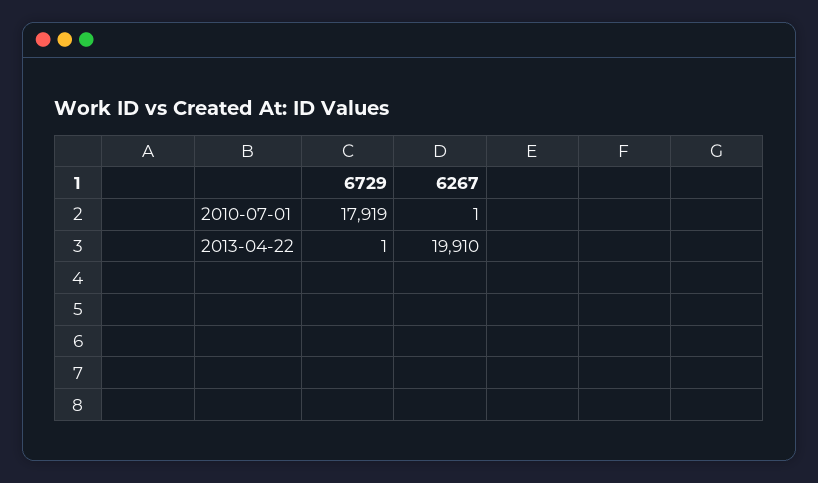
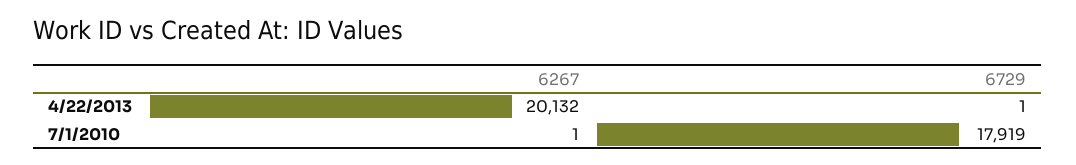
  {
    "6729": {
      "2010-07-01": 17919,
      "2013-04-22": 1
    },
    "6267": {
      "2010-07-01": 1,
-     "2013-04-22": 19910
+     "2013-04-22": 20132
    }
  }

